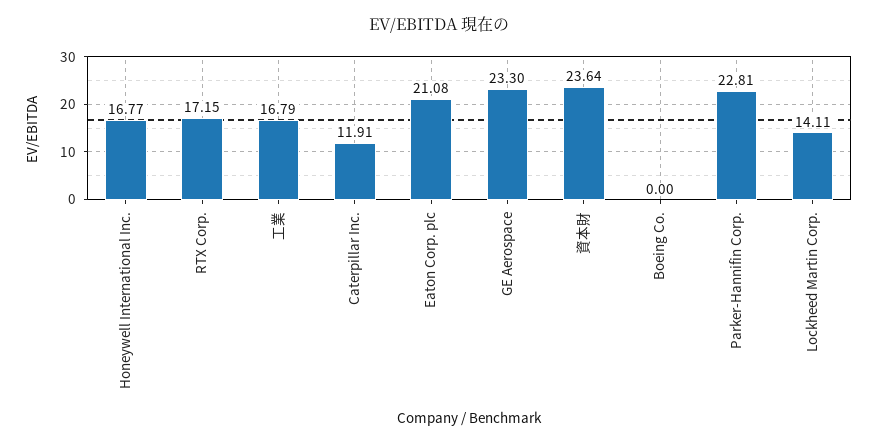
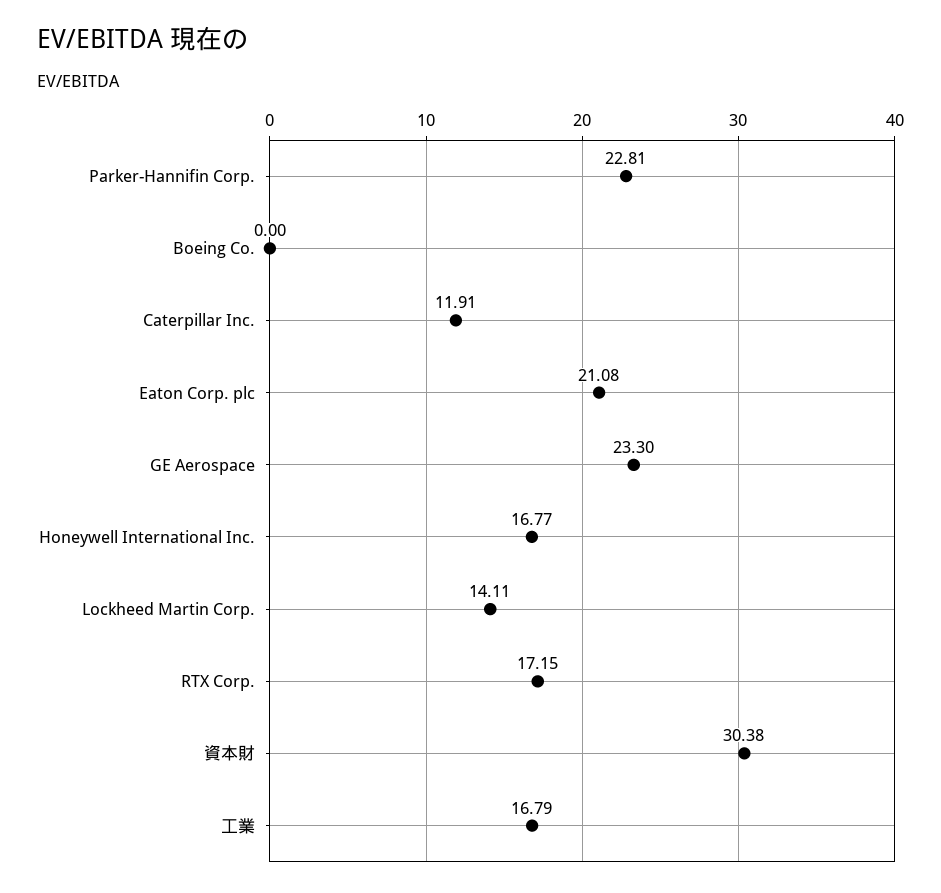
  {
    "Honeywell International Inc.": 16.77,
    "RTX Corp.": 17.15,
    "工業": 16.79,
    "Caterpillar Inc.": 11.91,
    "Eaton Corp. plc": 21.08,
    "GE Aerospace": 23.3,
-   "資本財": 23.64,
+   "資本財": 30.38,
    "Boeing Co.": 0,
    "Parker-Hannifin Corp.": 22.81,
    "Lockheed Martin Corp.": 14.11
  }

